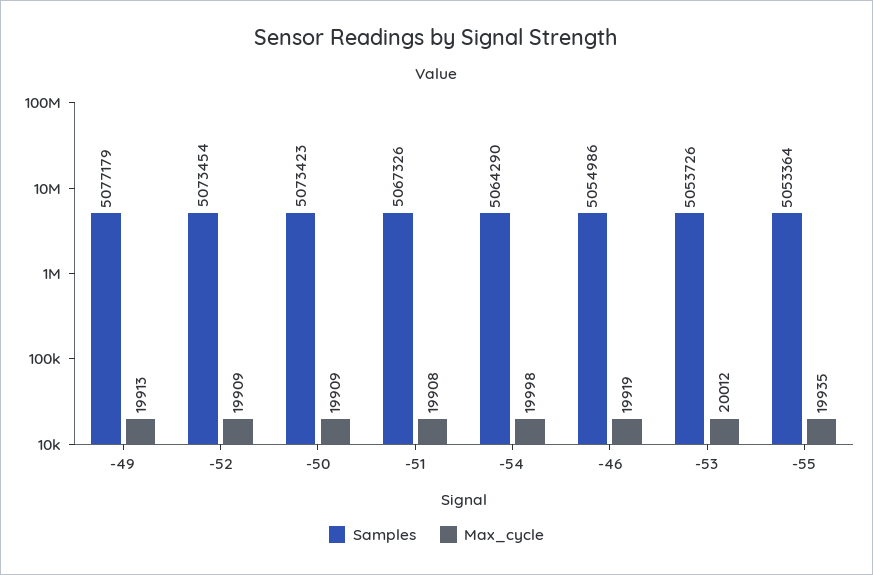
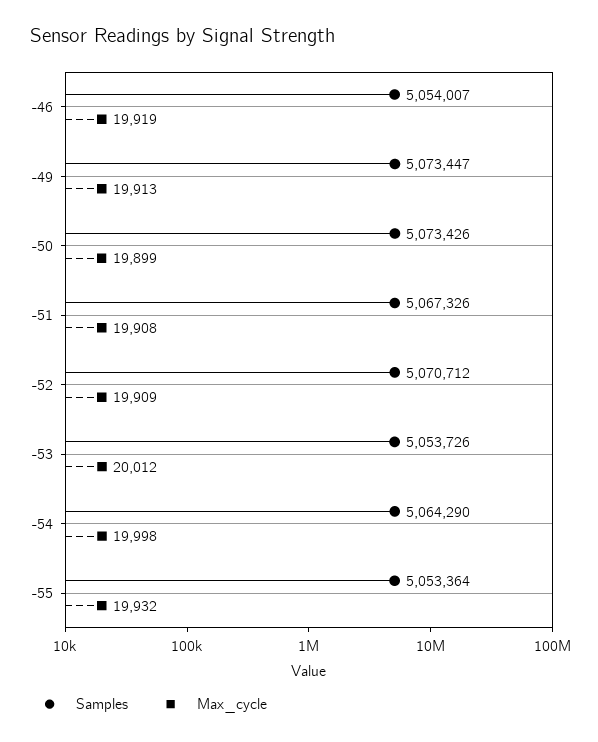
  {
    "Samples": {
-     "-49": 5077179,
+     "-49": 5073447,
-     "-52": 5073454,
+     "-52": 5070712,
-     "-50": 5073423,
+     "-50": 5073426,
      "-51": 5067326,
      "-54": 5064290,
-     "-46": 5054986,
+     "-46": 5054007,
      "-53": 5053726,
      "-55": 5053364
    },
    "Max_cycle": {
      "-49": 19913,
      "-52": 19909,
-     "-50": 19909,
+     "-50": 19899,
      "-51": 19908,
      "-54": 19998,
      "-46": 19919,
      "-53": 20012,
-     "-55": 19935
+     "-55": 19932
    }
  }

